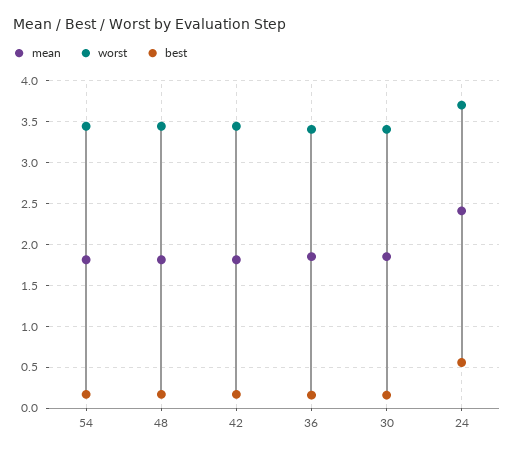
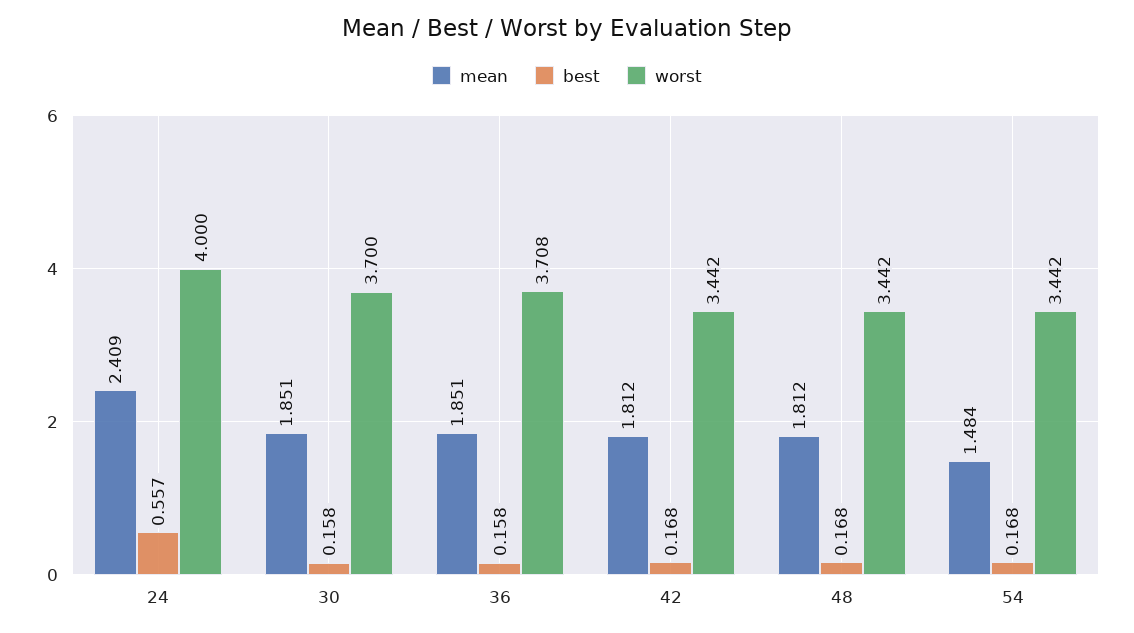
  {
    "mean": {
-     "54": 1.8,
+     "54": 1.484,
      "48": 1.812,
      "42": 1.812,
      "36": 1.851,
      "30": 1.851,
      "24": 2.409
    },
    "worst": {
      "54": 3.442,
      "48": 3.442,
      "42": 3.442,
-     "36": 3.4,
+     "36": 3.708,
-     "30": 3.4,
+     "30": 3.7,
-     "24": 3.7
+     "24": 4
    },
    "best": {
      "54": 0.168,
      "48": 0.168,
      "42": 0.168,
      "36": 0.158,
      "30": 0.158,
      "24": 0.557
    }
  }

